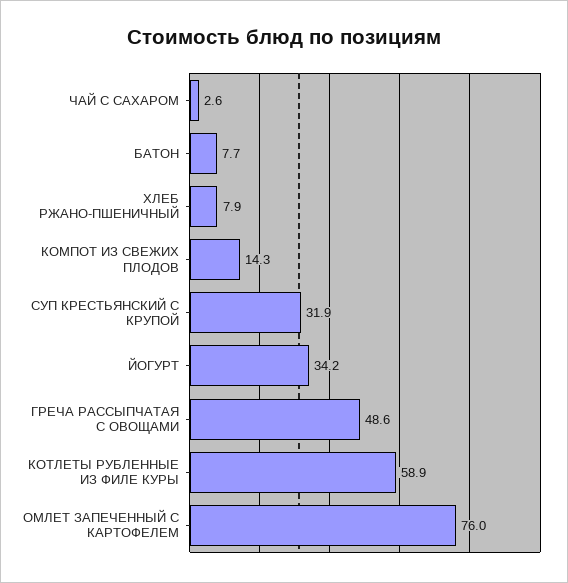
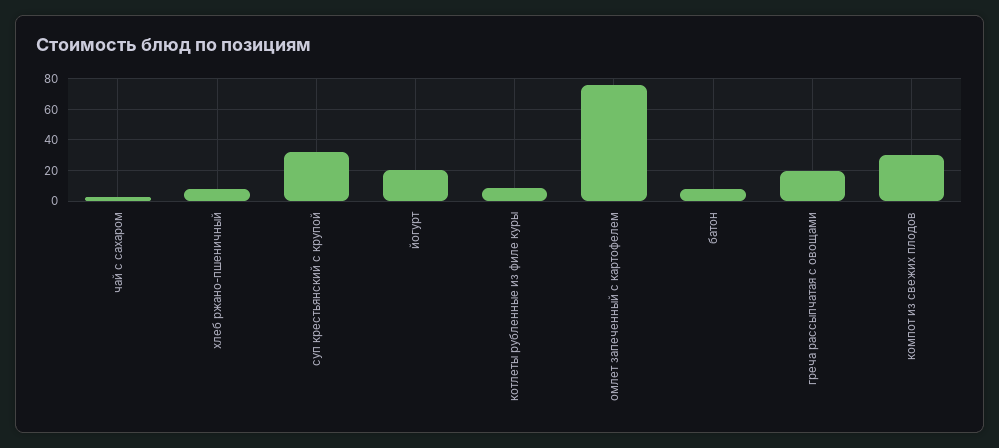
  {
    "ЧАЙ С САХАРОМ": 2.6,
    "БАТОН": 7.7,
    "ХЛЕБ РЖАНО-ПШЕНИЧНЫЙ": 7.9,
-   "КОМПОТ ИЗ СВЕЖИХ ПЛОДОВ": 14.3,
+   "КОМПОТ ИЗ СВЕЖИХ ПЛОДОВ": 30,
    "СУП КРЕСТЬЯНСКИЙ С КРУПОЙ": 31.9,
-   "ЙОГУРТ": 34.2,
+   "ЙОГУРТ": 20,
-   "ГРЕЧА РАССЫПЧАТАЯ С ОВОЩАМИ": 48.6,
+   "ГРЕЧА РАССЫПЧАТАЯ С ОВОЩАМИ": 20,
-   "КОТЛЕТЫ РУБЛЕННЫЕ ИЗ ФИЛЕ КУРЫ": 58.9,
+   "КОТЛЕТЫ РУБЛЕННЫЕ ИЗ ФИЛЕ КУРЫ": 10,
    "ОМЛЕТ ЗАПЕЧЕННЫЙ С КАРТОФЕЛЕМ": 76
  }

